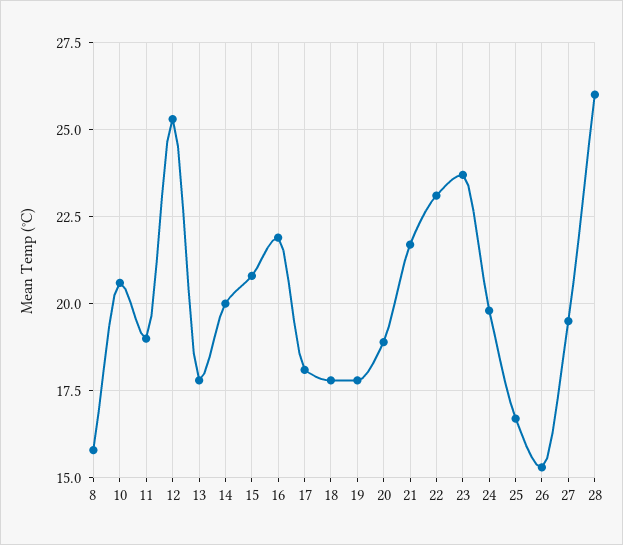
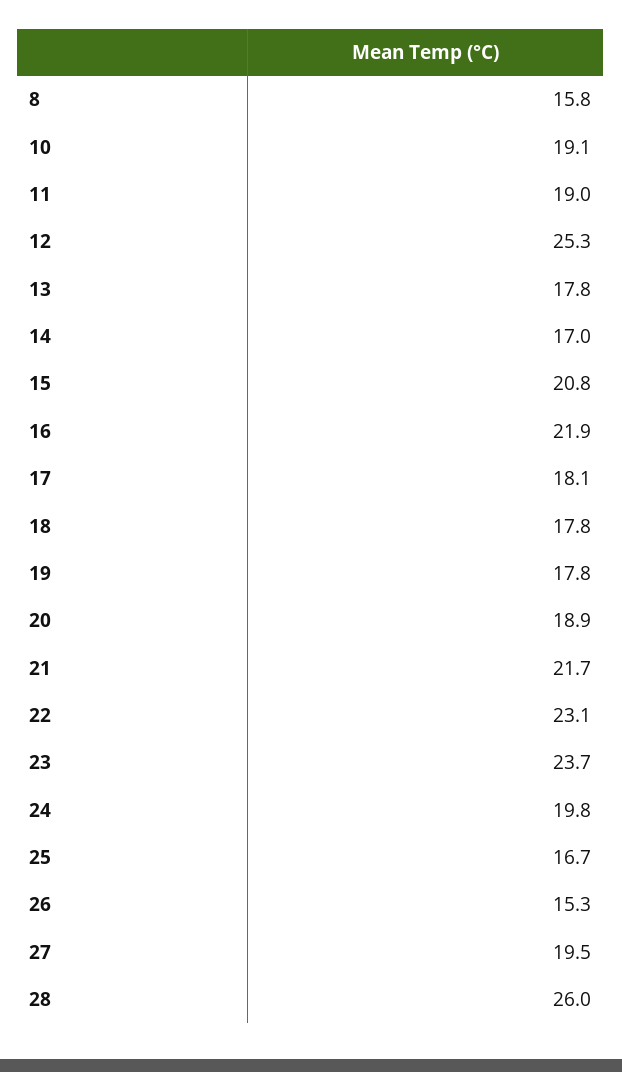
  {
    "8": 15.8,
-   "10": 20.5,
+   "10": 19.1,
    "11": 19,
    "12": 25.3,
    "13": 17.8,
-   "14": 20,
+   "14": 17,
    "15": 20.8,
    "16": 21.9,
    "17": 18.1,
    "18": 17.8,
    "19": 17.8,
    "20": 18.9,
    "21": 21.7,
    "22": 23.1,
    "23": 23.7,
    "24": 19.8,
    "25": 16.7,
    "26": 15.3,
    "27": 19.5,
    "28": 26
  }

